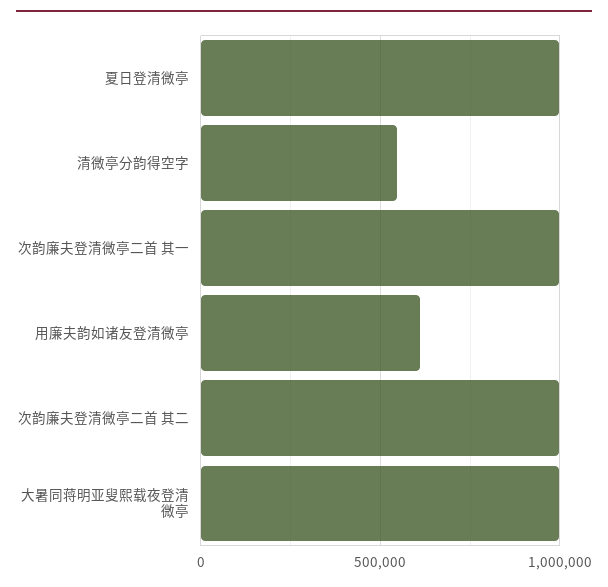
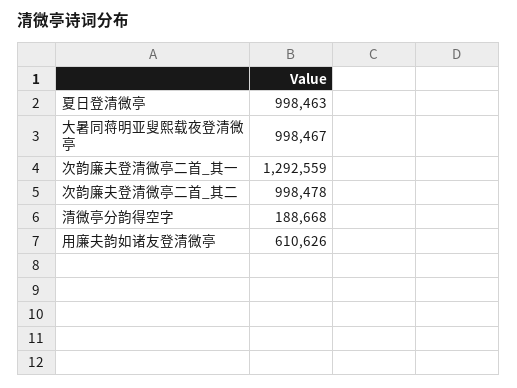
  {
    "夏日登清微亭": 998463,
-   "清微亭分韵得空字": 550000,
+   "清微亭分韵得空字": 188668,
-   "次韵廉夫登清微亭二首 其一": 1000000,
+   "次韵廉夫登清微亭二首 其一": 1292559,
    "用廉夫韵如诸友登清微亭": 610626,
    "次韵廉夫登清微亭二首 其二": 998478,
    "大暑同蒋明亚叟熙载夜登清微亭": 998467
  }

